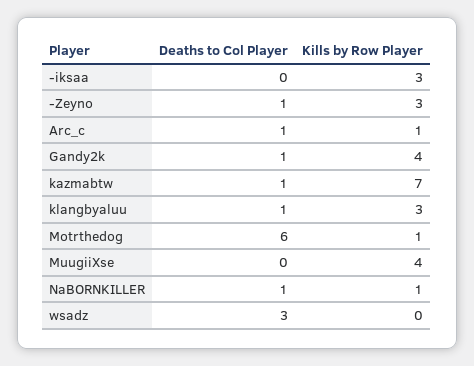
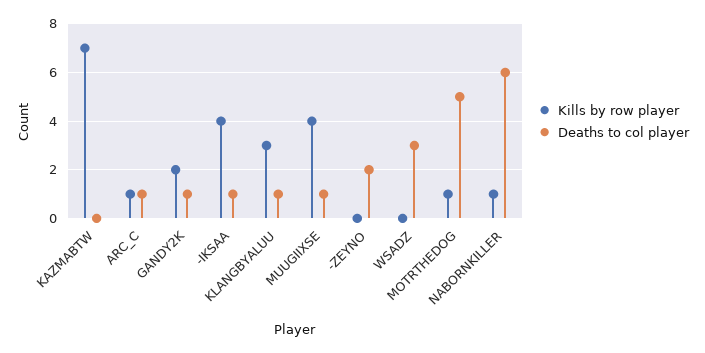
  {
    "Deaths to Col Player": {
-     "-iksaa": 0,
+     "-iksaa": 1,
-     "-Zeyno": 1,
+     "-Zeyno": 2,
      "Arc_c": 1,
      "Gandy2k": 1,
-     "kazmabtw": 1,
+     "kazmabtw": 0,
      "klangbyaluu": 1,
-     "Motrthedog": 6,
+     "Motrthedog": 5,
-     "MuugiiXse": 0,
+     "MuugiiXse": 1,
-     "NaBORNKILLER": 1,
+     "NaBORNKILLER": 6,
      "wsadz": 3
    },
    "Kills by Row Player": {
-     "-iksaa": 3,
+     "-iksaa": 4,
-     "-Zeyno": 3,
+     "-Zeyno": 0,
      "Arc_c": 1,
-     "Gandy2k": 4,
+     "Gandy2k": 2,
      "kazmabtw": 7,
      "klangbyaluu": 3,
      "Motrthedog": 1,
      "MuugiiXse": 4,
      "NaBORNKILLER": 1,
      "wsadz": 0
    }
  }

